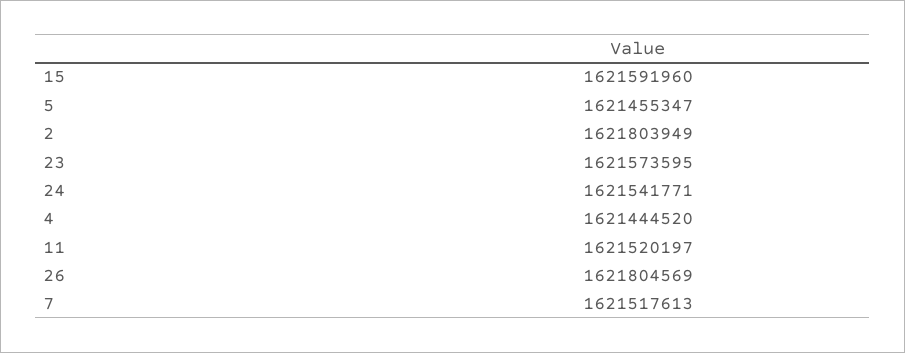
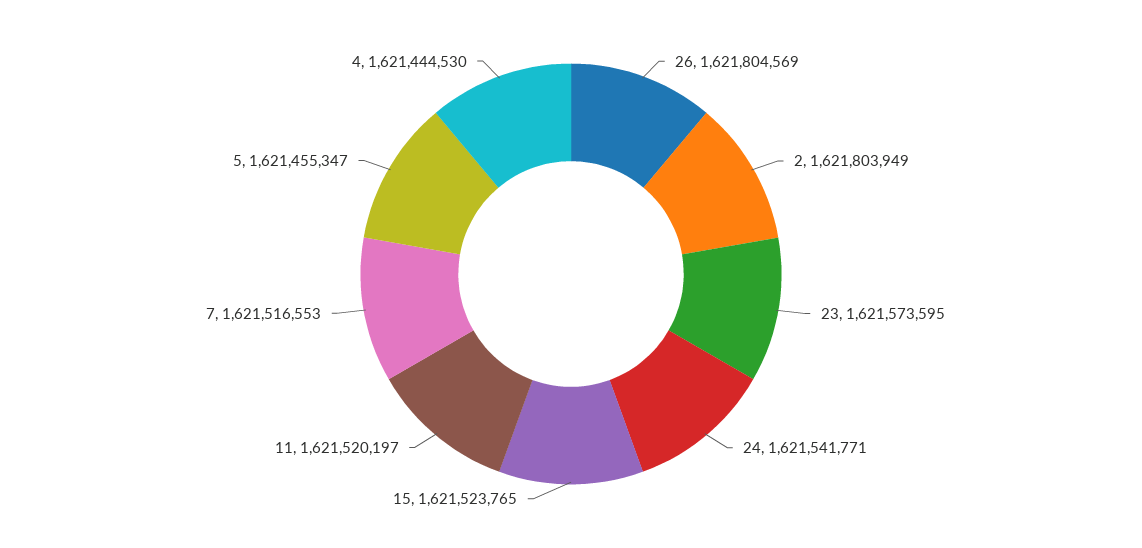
  {
-   "15": 1621591960,
+   "15": 1621523765,
    "5": 1621455347,
    "2": 1621803949,
    "23": 1621573595,
    "24": 1621541771,
-   "4": 1621444520,
+   "4": 1621444530,
    "11": 1621520197,
    "26": 1621804569,
-   "7": 1621517613
+   "7": 1621516553
  }

